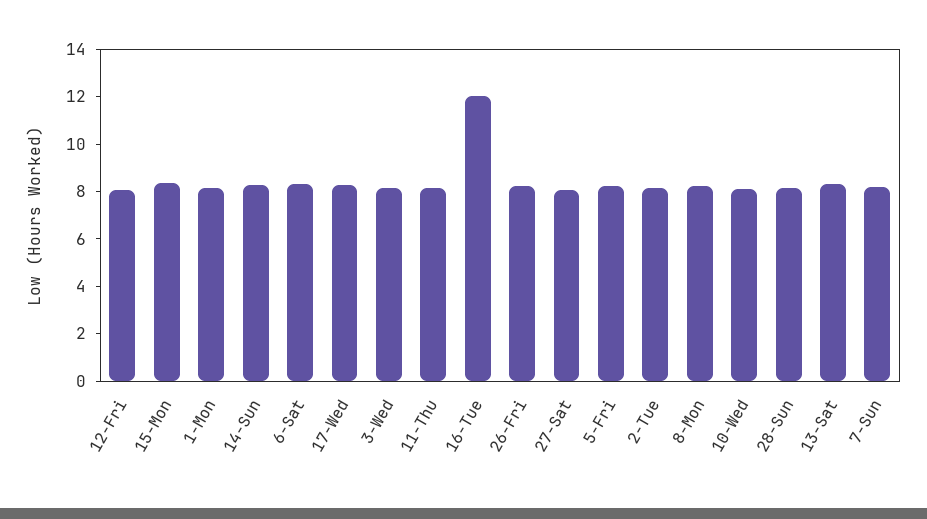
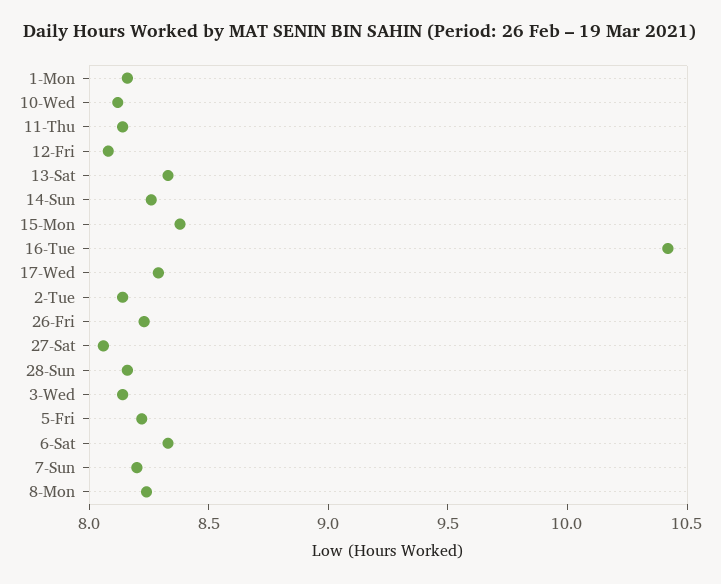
  {
    "12-Fri": 8.1,
    "15-Mon": 8.4,
    "1-Mon": 8.2,
    "14-Sun": 8.3,
    "6-Sat": 8.3,
    "17-Wed": 8.3,
    "3-Wed": 8.1,
    "11-Thu": 8.1,
-   "16-Tue": 12,
+   "16-Tue": 10.4,
    "26-Fri": 8.2,
    "27-Sat": 8.1,
    "5-Fri": 8.2,
    "2-Tue": 8.1,
    "8-Mon": 8.2,
    "10-Wed": 8.1,
    "28-Sun": 8.2,
    "13-Sat": 8.3,
    "7-Sun": 8.2
  }

